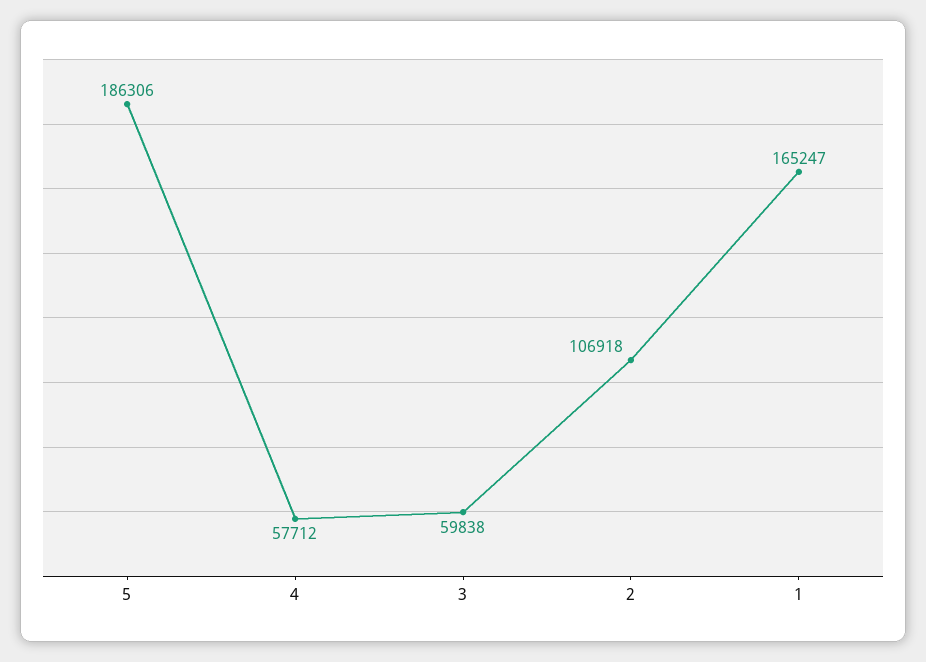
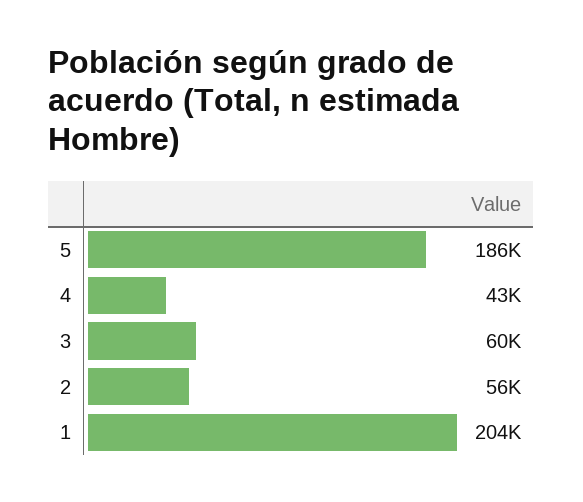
  {
    "5": 186306,
-   "4": 57712,
+   "4": 43000,
    "3": 59838,
-   "2": 106918,
+   "2": 56000,
-   "1": 165247
+   "1": 204000
  }

